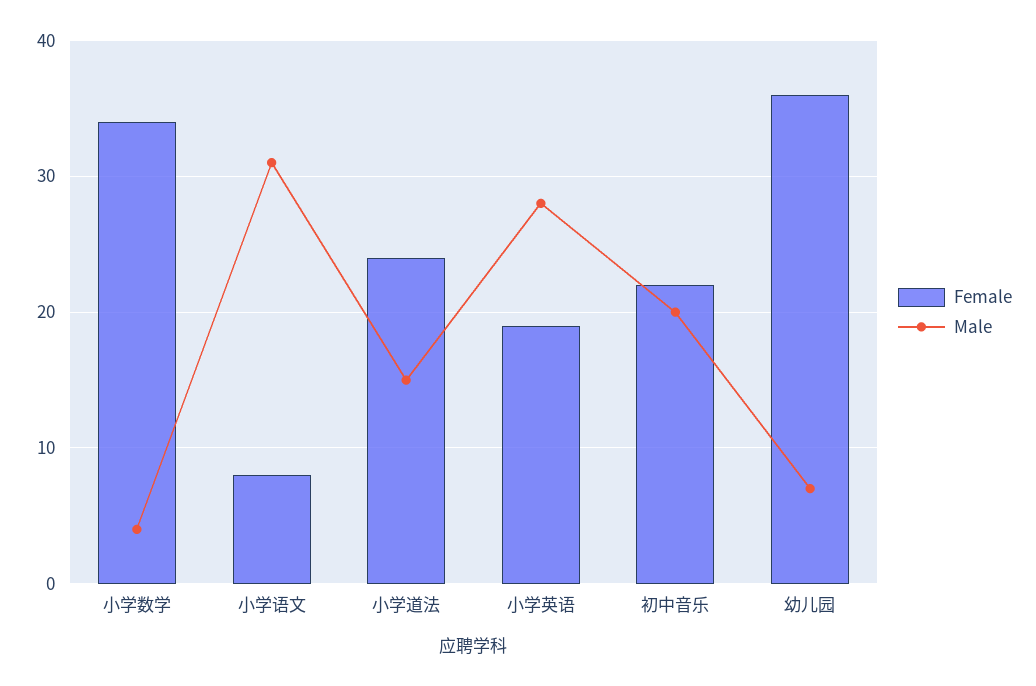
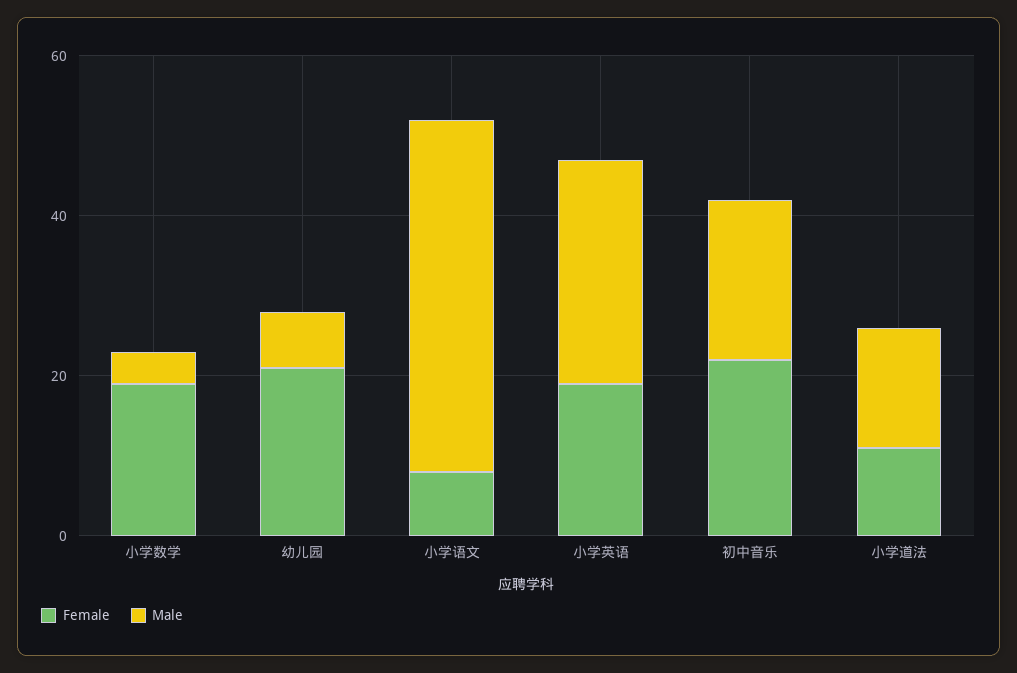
  {
    "Female": {
-     "小学数学": 34,
+     "小学数学": 20,
      "小学语文": 8,
-     "小学道法": 24,
+     "小学道法": 10,
      "小学英语": 19,
      "初中音乐": 22,
-     "幼儿园": 36
+     "幼儿园": 20
    },
    "Male": {
      "小学数学": 4,
-     "小学语文": 31,
+     "小学语文": 45,
      "小学道法": 15,
      "小学英语": 28,
      "初中音乐": 20,
      "幼儿园": 7
    }
  }

